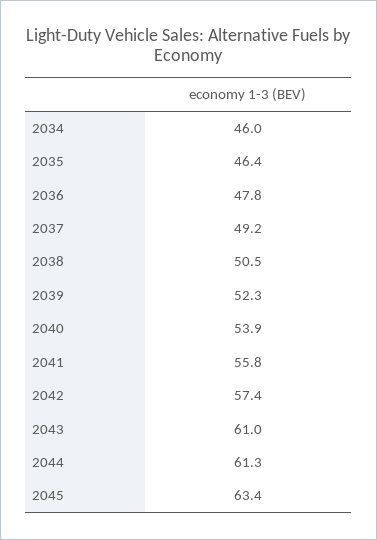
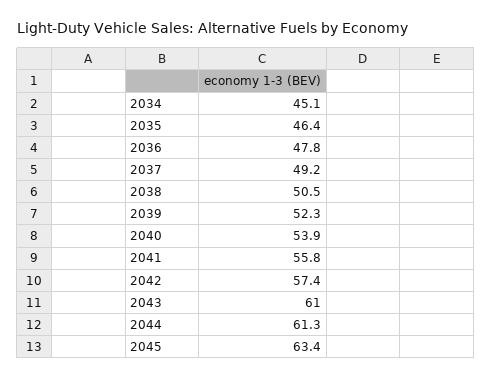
  {
-   "2034": 46,
+   "2034": 45.1,
    "2035": 46.4,
    "2036": 47.8,
    "2037": 49.2,
    "2038": 50.5,
    "2039": 52.3,
    "2040": 53.9,
    "2041": 55.8,
    "2042": 57.4,
    "2043": 61,
    "2044": 61.3,
    "2045": 63.4
  }

